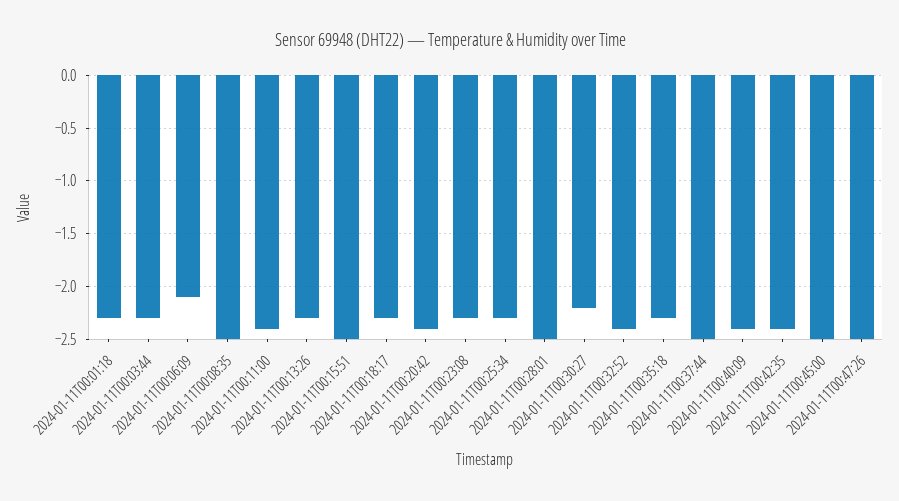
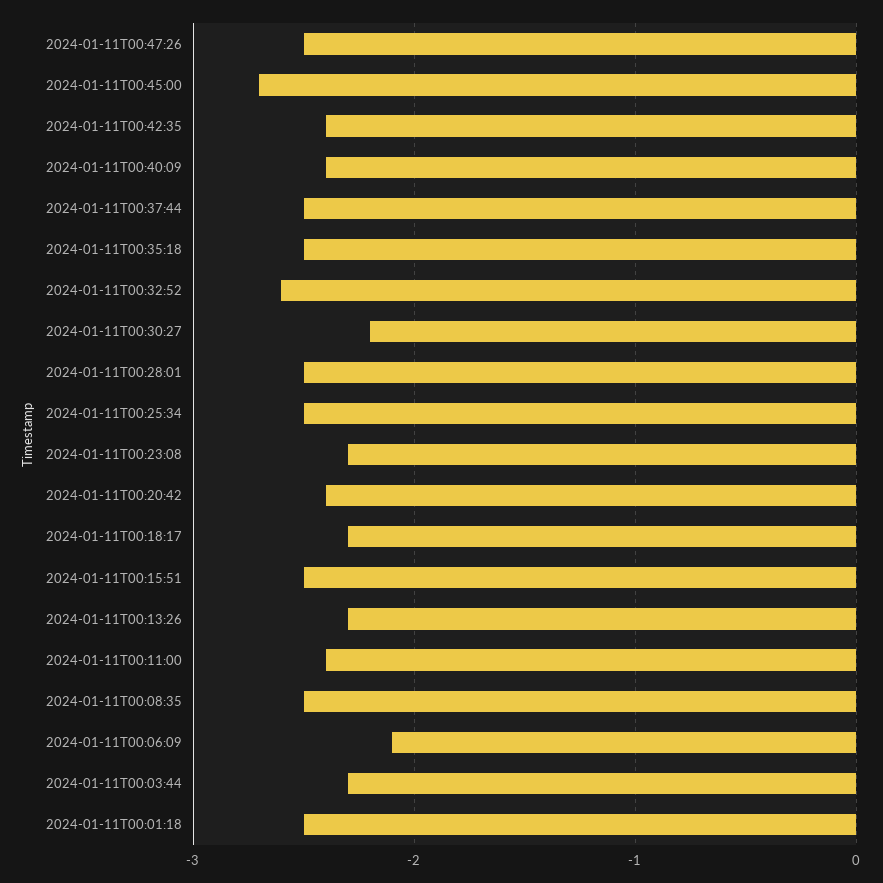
  {
-   "2024-01-11T00:01:18": -2.3,
+   "2024-01-11T00:01:18": -2.5,
    "2024-01-11T00:03:44": -2.3,
    "2024-01-11T00:06:09": -2.1,
    "2024-01-11T00:08:35": -2.5,
    "2024-01-11T00:11:00": -2.4,
    "2024-01-11T00:13:26": -2.3,
    "2024-01-11T00:15:51": -2.5,
    "2024-01-11T00:18:17": -2.3,
    "2024-01-11T00:20:42": -2.4,
    "2024-01-11T00:23:08": -2.3,
-   "2024-01-11T00:25:34": -2.3,
+   "2024-01-11T00:25:34": -2.5,
    "2024-01-11T00:28:01": -2.5,
    "2024-01-11T00:30:27": -2.2,
-   "2024-01-11T00:32:52": -2.4,
+   "2024-01-11T00:32:52": -2.6,
-   "2024-01-11T00:35:18": -2.3,
+   "2024-01-11T00:35:18": -2.5,
    "2024-01-11T00:37:44": -2.5,
    "2024-01-11T00:40:09": -2.4,
    "2024-01-11T00:42:35": -2.4,
-   "2024-01-11T00:45:00": -2.5,
+   "2024-01-11T00:45:00": -2.7,
    "2024-01-11T00:47:26": -2.5
  }

